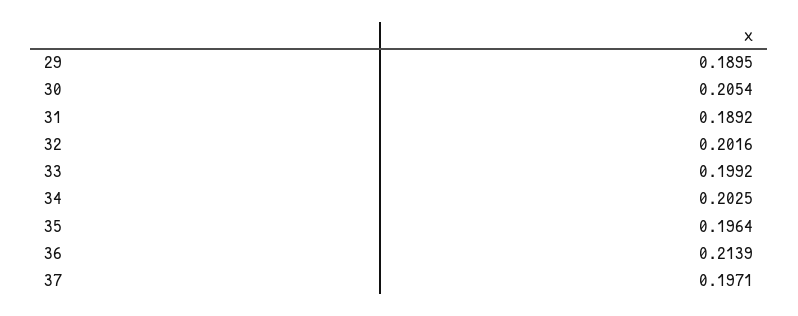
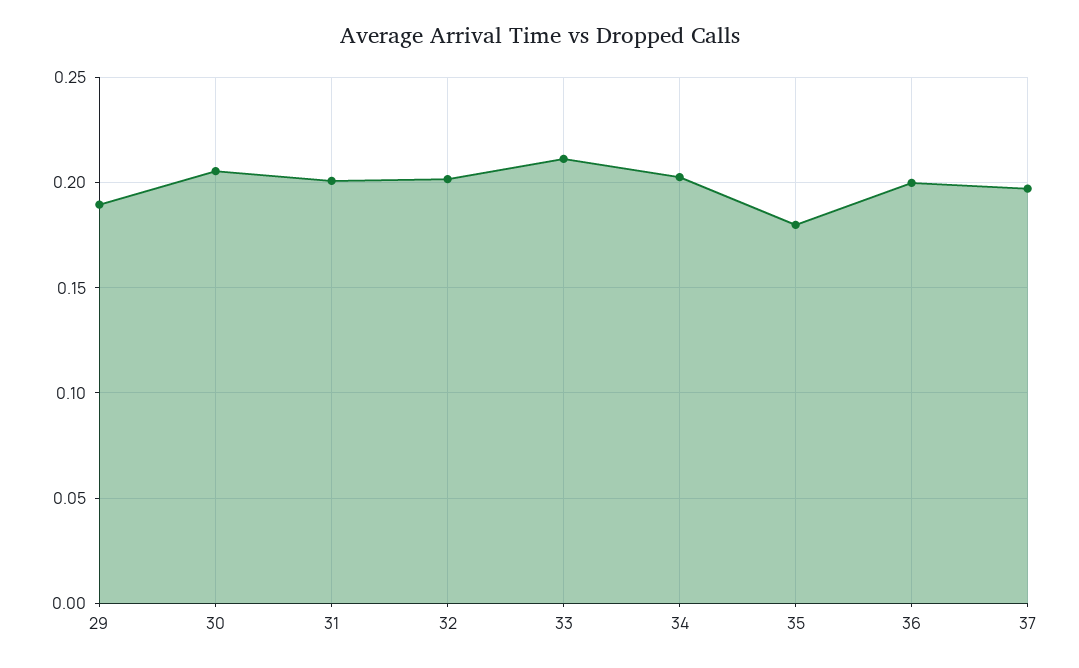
  {
    "29": 0.1895,
    "30": 0.2054,
-   "31": 0.1892,
+   "31": 0.2,
    "32": 0.2016,
-   "33": 0.1992,
+   "33": 0.21,
    "34": 0.2025,
-   "35": 0.1964,
+   "35": 0.18,
-   "36": 0.2139,
+   "36": 0.2,
    "37": 0.1971
  }

